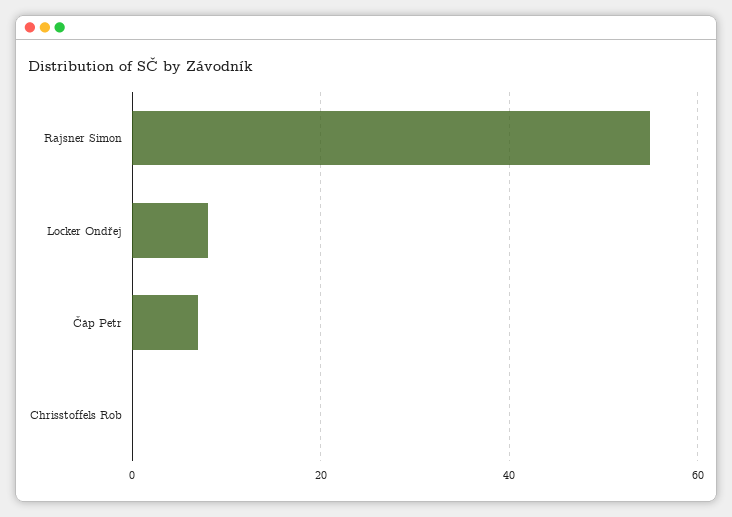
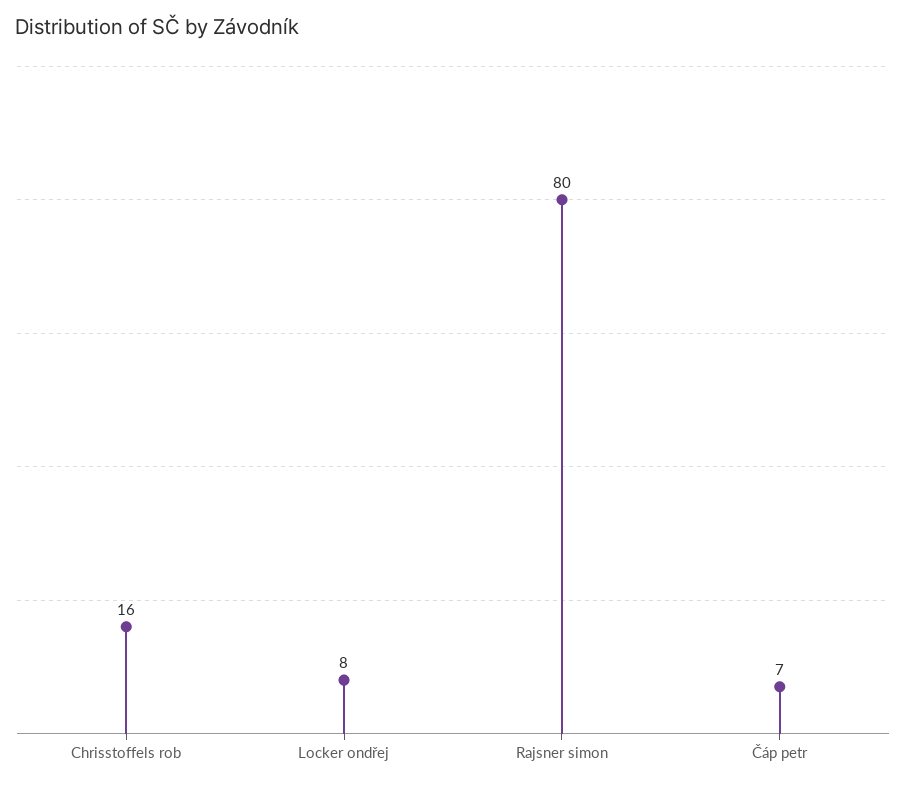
  {
-   "Rajsner Simon": 55,
+   "Rajsner Simon": 80,
    "Locker Ondřej": 8,
    "Čáp Petr": 7,
-   "Chrisstoffels Rob": 0
+   "Chrisstoffels Rob": 16
  }

